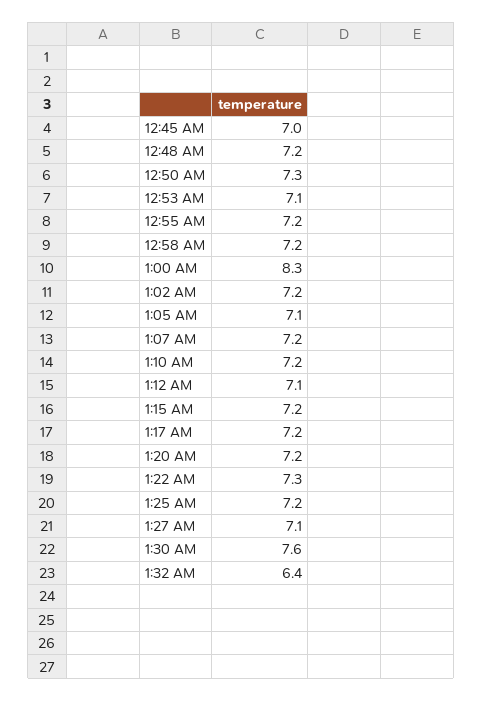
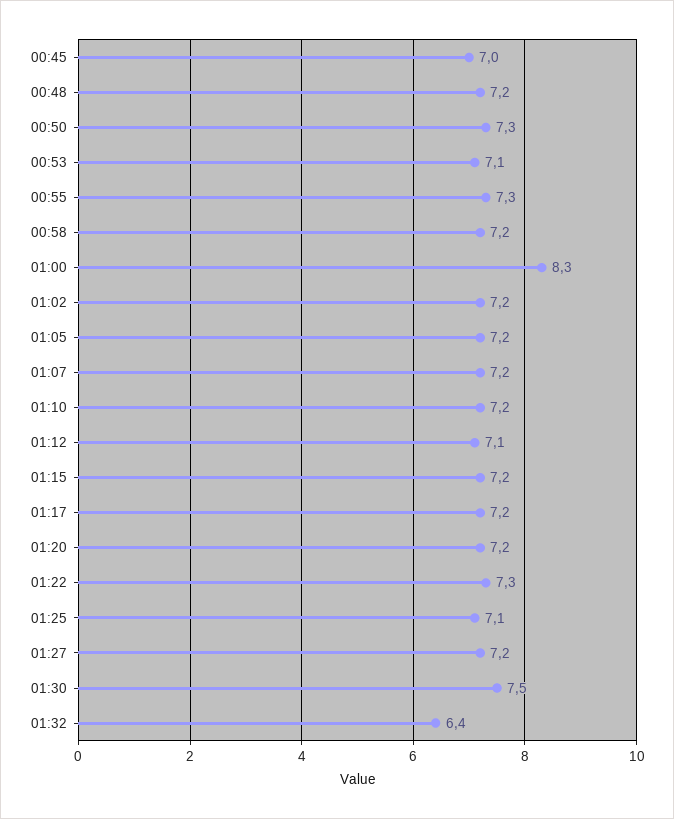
  {
    "12:45 AM": 7,
    "12:48 AM": 7.2,
    "12:50 AM": 7.3,
    "12:53 AM": 7.1,
-   "12:55 AM": 7.2,
+   "12:55 AM": 7.3,
    "12:58 AM": 7.2,
    "1:00 AM": 8.3,
    "1:02 AM": 7.2,
-   "1:05 AM": 7.1,
+   "1:05 AM": 7.2,
    "1:07 AM": 7.2,
    "1:10 AM": 7.2,
    "1:12 AM": 7.1,
    "1:15 AM": 7.2,
    "1:17 AM": 7.2,
    "1:20 AM": 7.2,
    "1:22 AM": 7.3,
-   "1:25 AM": 7.2,
+   "1:25 AM": 7.1,
-   "1:27 AM": 7.1,
+   "1:27 AM": 7.2,
-   "1:30 AM": 7.6,
+   "1:30 AM": 7.5,
    "1:32 AM": 6.4
  }

